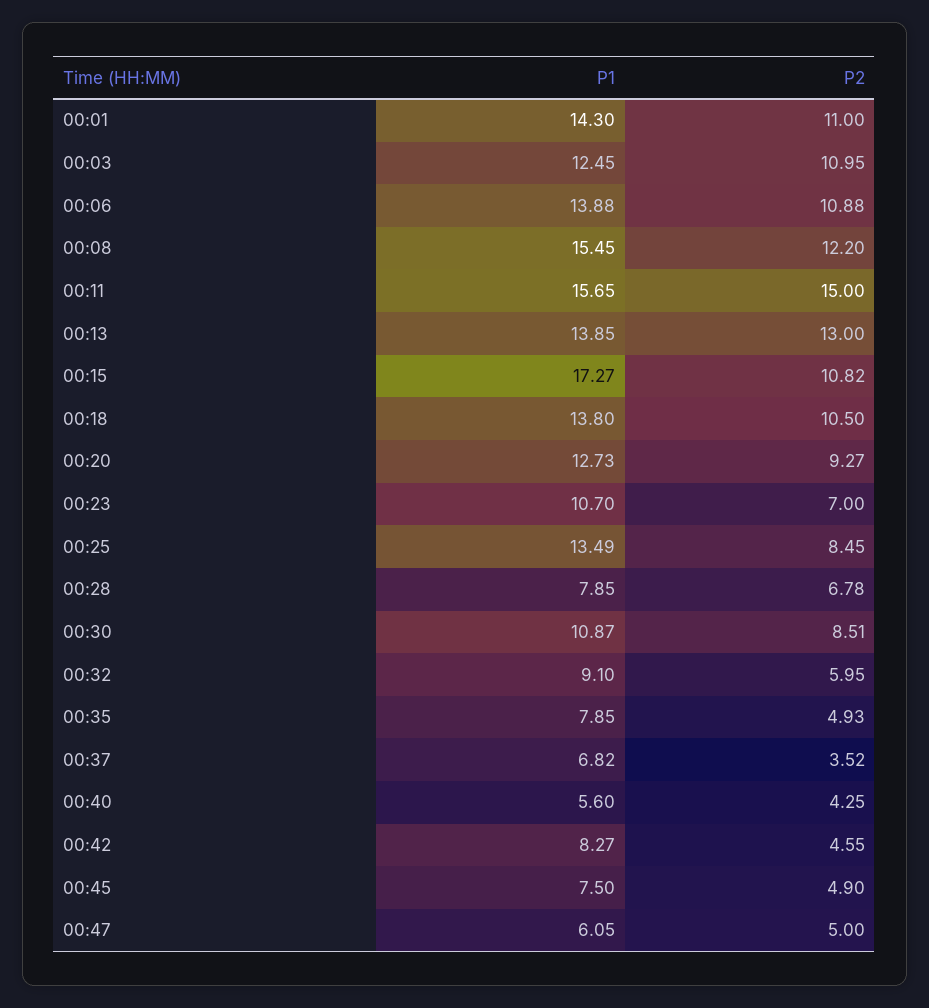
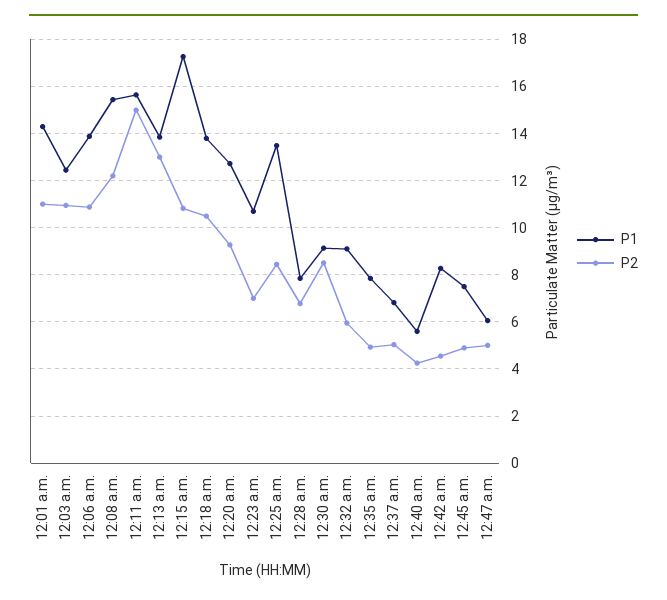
  {
    "P1": {
      "00:01": 14.3,
      "00:03": 12.45,
      "00:06": 13.88,
      "00:08": 15.45,
      "00:11": 15.65,
      "00:13": 13.85,
      "00:15": 17.27,
      "00:18": 13.8,
      "00:20": 12.73,
      "00:23": 10.7,
      "00:25": 13.49,
      "00:28": 7.85,
-     "00:30": 10.87,
+     "00:30": 9,
      "00:32": 9.1,
      "00:35": 7.85,
      "00:37": 6.82,
      "00:40": 5.6,
      "00:42": 8.27,
      "00:45": 7.5,
      "00:47": 6.05
    },
    "P2": {
      "00:01": 11,
      "00:03": 10.95,
      "00:06": 10.88,
      "00:08": 12.2,
      "00:11": 15,
      "00:13": 13,
      "00:15": 10.82,
      "00:18": 10.5,
      "00:20": 9.27,
      "00:23": 7,
      "00:25": 8.45,
      "00:28": 6.78,
      "00:30": 8.51,
      "00:32": 5.95,
      "00:35": 4.93,
-     "00:37": 3.52,
+     "00:37": 5,
      "00:40": 4.25,
      "00:42": 4.55,
      "00:45": 4.9,
      "00:47": 5
    }
  }

